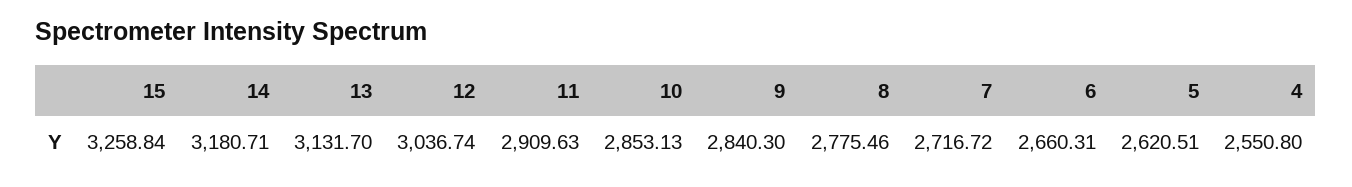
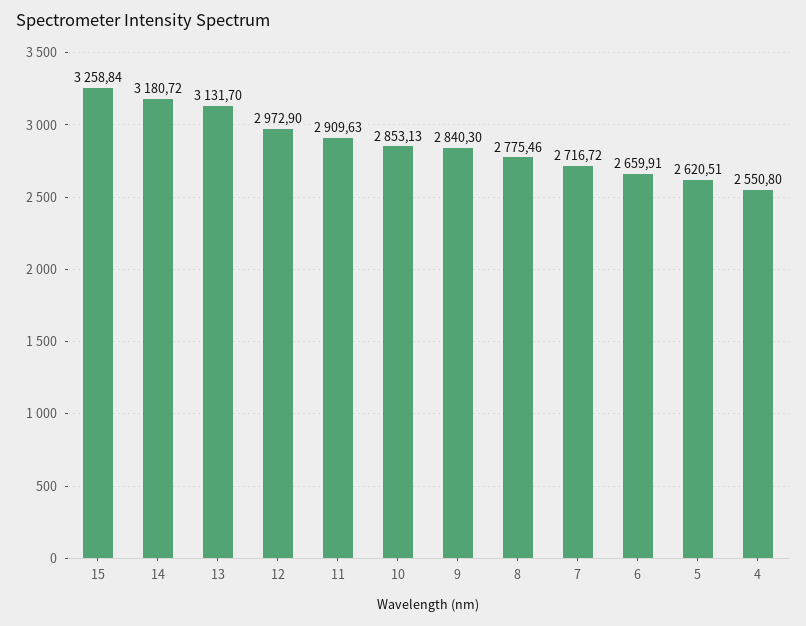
  {
    "15": 3258.84,
-   "14": 3180.71,
+   "14": 3180.72,
    "13": 3131.7,
-   "12": 3036.74,
+   "12": 2972.9,
    "11": 2909.63,
    "10": 2853.13,
    "9": 2840.3,
    "8": 2775.46,
    "7": 2716.72,
-   "6": 2660.31,
+   "6": 2659.91,
    "5": 2620.51,
    "4": 2550.8
  }

